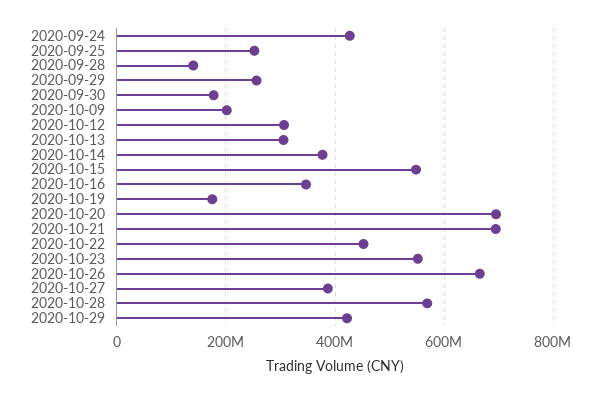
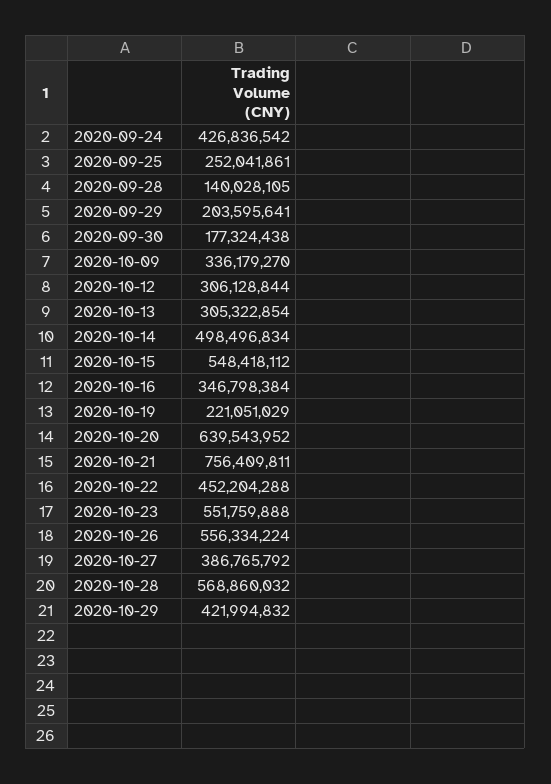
  {
    "2020-09-24": 426836542,
    "2020-09-25": 252041861,
    "2020-09-28": 140028105,
-   "2020-09-29": 260000000,
+   "2020-09-29": 203595641,
    "2020-09-30": 177324438,
-   "2020-10-09": 200000000,
+   "2020-10-09": 336179270,
    "2020-10-12": 306128844,
    "2020-10-13": 305322854,
-   "2020-10-14": 380000000,
+   "2020-10-14": 498496834,
    "2020-10-15": 548418112,
    "2020-10-16": 346798384,
-   "2020-10-19": 180000000,
+   "2020-10-19": 221051029,
-   "2020-10-20": 700000000,
+   "2020-10-20": 639543952,
-   "2020-10-21": 700000000,
+   "2020-10-21": 756409811,
    "2020-10-22": 452204288,
    "2020-10-23": 551759888,
-   "2020-10-26": 660000000,
+   "2020-10-26": 556334224,
    "2020-10-27": 386765792,
    "2020-10-28": 568860032,
    "2020-10-29": 421994832
  }

